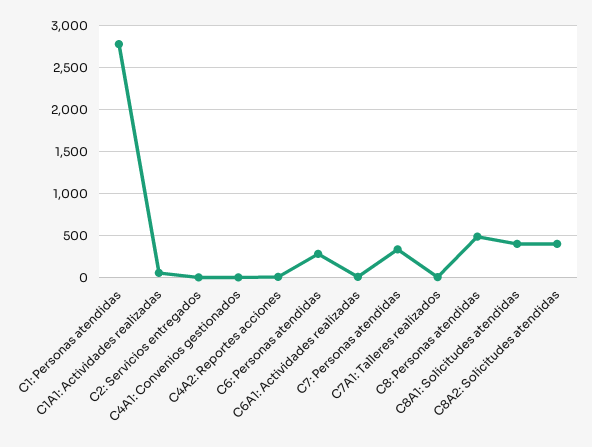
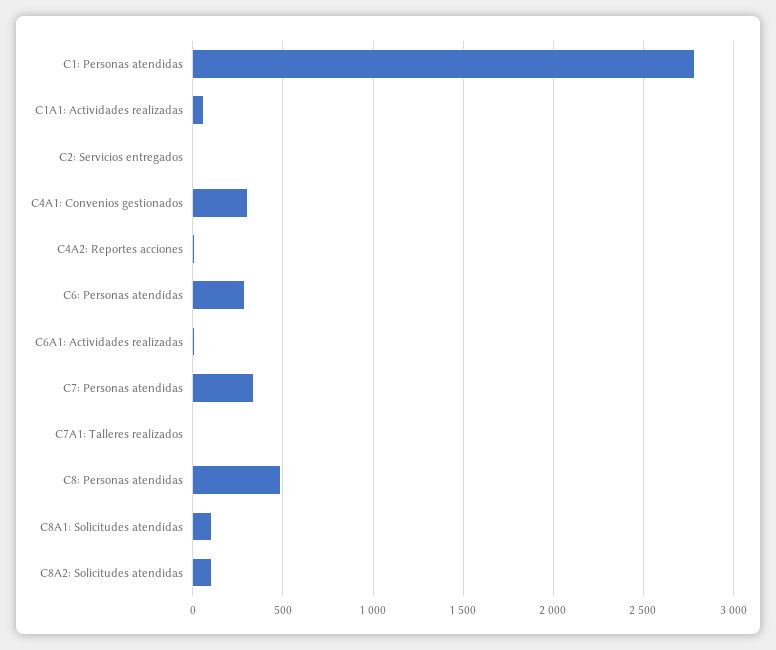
  {
    "C1: Personas atendidas": 2800,
    "C1A1: Actividades realizadas": 50,
    "C2: Servicios entregados": 0,
-   "C4A1: Convenios gestionados": 0,
+   "C4A1: Convenios gestionados": 300,
    "C4A2: Reportes acciones": 0,
    "C6: Personas atendidas": 300,
    "C6A1: Actividades realizadas": 0,
    "C7: Personas atendidas": 350,
    "C7A1: Talleres realizados": 0,
    "C8: Personas atendidas": 500,
-   "C8A1: Solicitudes atendidas": 400,
+   "C8A1: Solicitudes atendidas": 100,
-   "C8A2: Solicitudes atendidas": 400
+   "C8A2: Solicitudes atendidas": 100
  }

